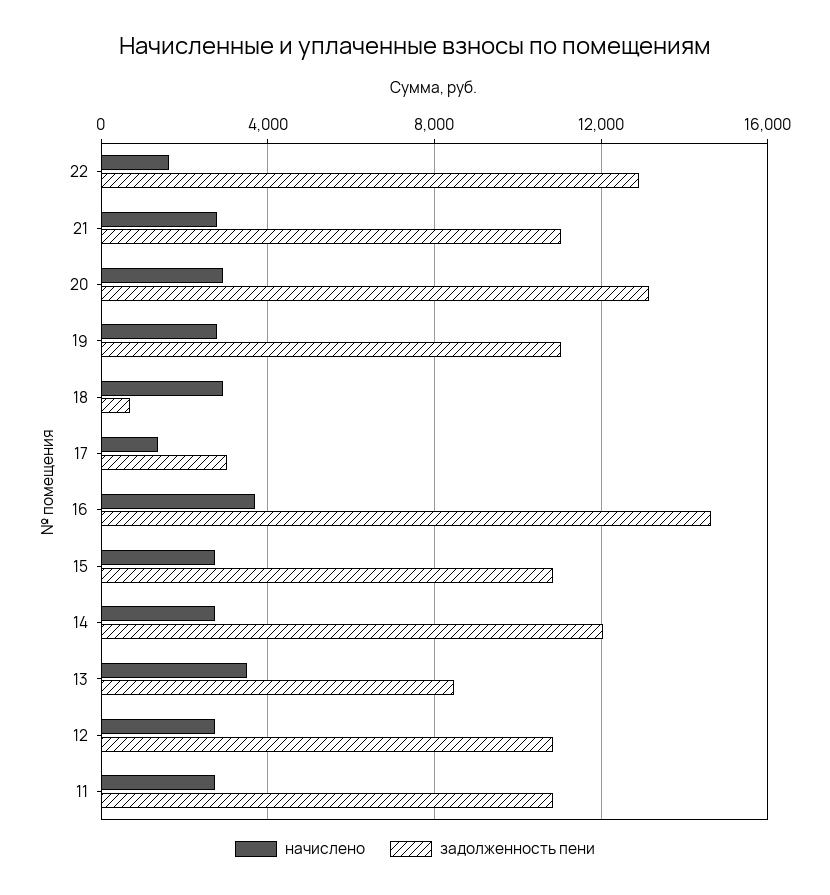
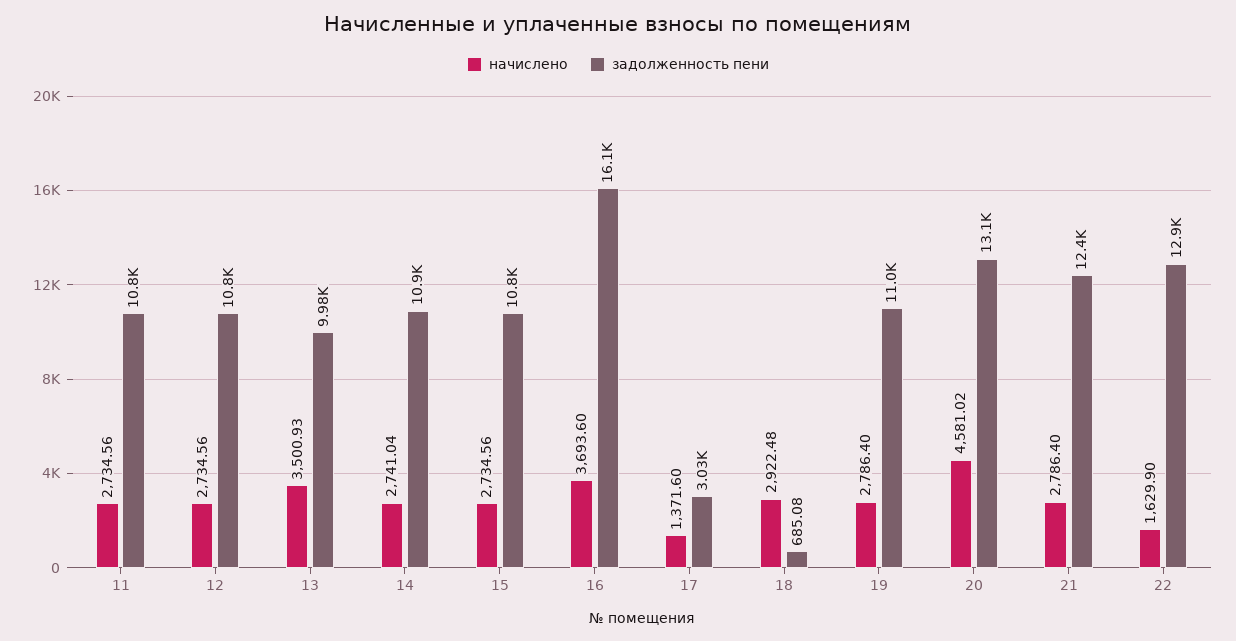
  {
    "начислено": {
      "22": 1629.9,
      "21": 2786.4,
-     "20": 3000,
+     "20": 4581.02,
      "19": 2786.4,
      "18": 2922.48,
      "17": 1371.6,
      "16": 3693.6,
      "15": 2734.56,
      "14": 2741.04,
      "13": 3500.93,
      "12": 2734.56,
      "11": 2734.56
    },
    "задолженность пени": {
      "22": 12900,
-     "21": 11000,
+     "21": 12400,
      "20": 13100,
      "19": 11000,
      "18": 685.08,
      "17": 3030,
-     "16": 14500,
+     "16": 16100,
      "15": 10800,
-     "14": 12000,
+     "14": 10900,
-     "13": 8500,
+     "13": 9980,
      "12": 10800,
      "11": 10800
    }
  }

